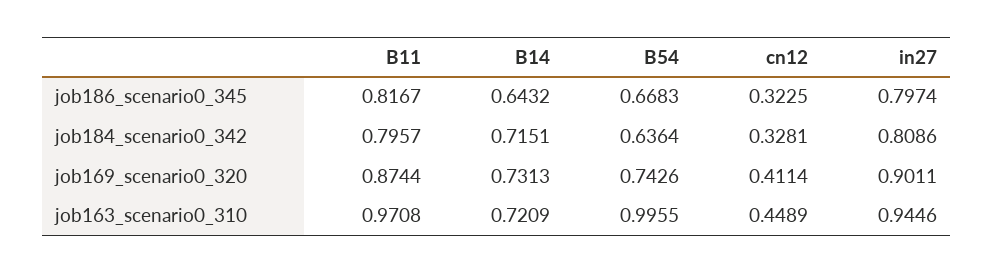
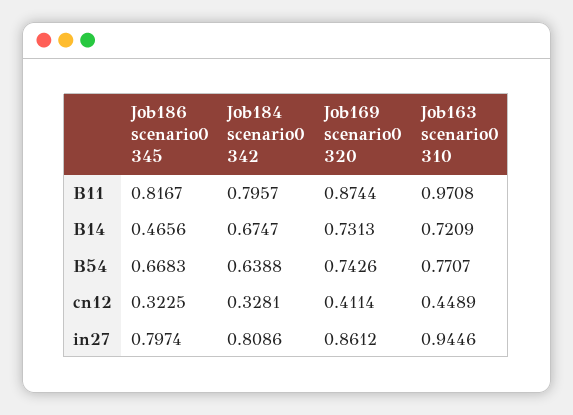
  {
    "B11": {
      "job186_scenario0_345": 0.8167,
      "job184_scenario0_342": 0.7957,
      "job169_scenario0_320": 0.8744,
      "job163_scenario0_310": 0.9708
    },
    "B14": {
-     "job186_scenario0_345": 0.6432,
+     "job186_scenario0_345": 0.4656,
-     "job184_scenario0_342": 0.7151,
+     "job184_scenario0_342": 0.6747,
      "job169_scenario0_320": 0.7313,
      "job163_scenario0_310": 0.7209
    },
    "B54": {
      "job186_scenario0_345": 0.6683,
-     "job184_scenario0_342": 0.6364,
+     "job184_scenario0_342": 0.6388,
      "job169_scenario0_320": 0.7426,
-     "job163_scenario0_310": 0.9955
+     "job163_scenario0_310": 0.7707
    },
    "cn12": {
      "job186_scenario0_345": 0.3225,
      "job184_scenario0_342": 0.3281,
      "job169_scenario0_320": 0.4114,
      "job163_scenario0_310": 0.4489
    },
    "in27": {
      "job186_scenario0_345": 0.7974,
      "job184_scenario0_342": 0.8086,
-     "job169_scenario0_320": 0.9011,
+     "job169_scenario0_320": 0.8612,
      "job163_scenario0_310": 0.9446
    }
  }

